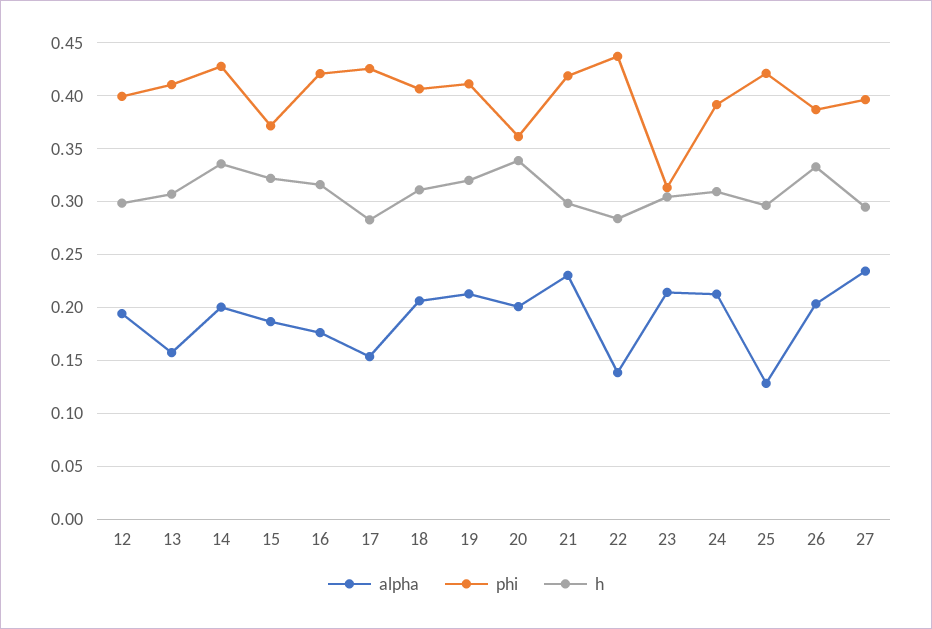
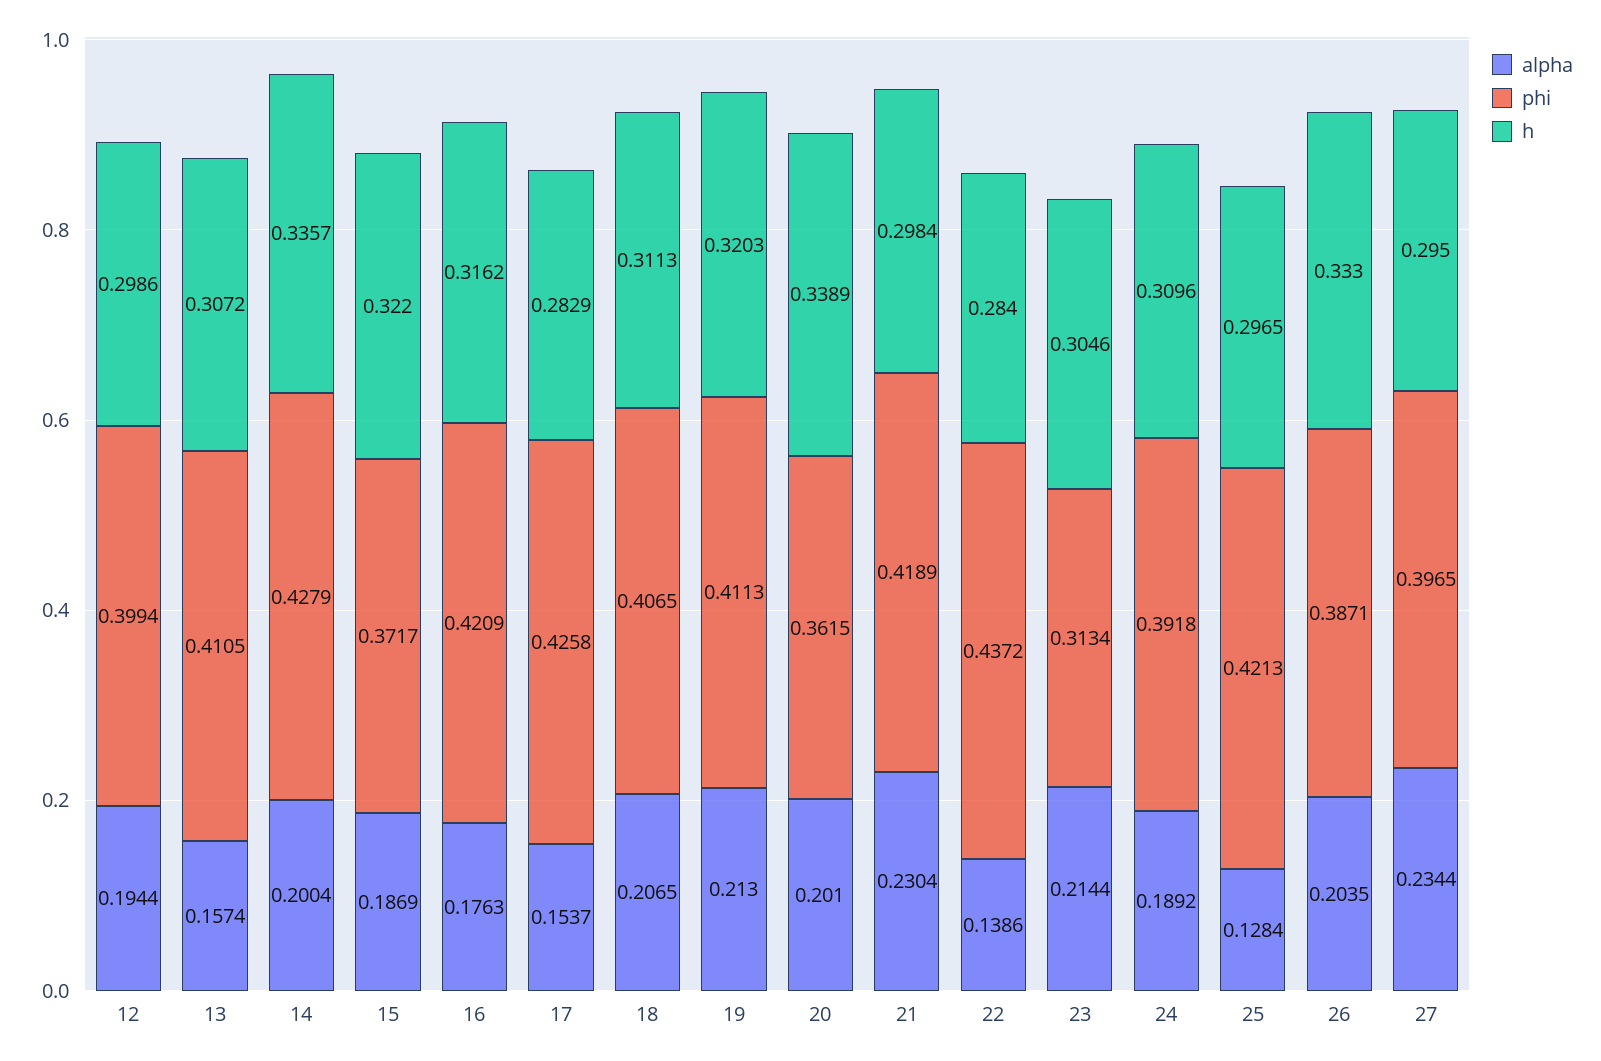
  {
    "alpha": {
      "12": 0.1944,
      "13": 0.1574,
      "14": 0.2004,
      "15": 0.1869,
      "16": 0.1763,
      "17": 0.1537,
      "18": 0.2065,
      "19": 0.213,
      "20": 0.201,
      "21": 0.2304,
      "22": 0.1386,
      "23": 0.2144,
-     "24": 0.21,
+     "24": 0.1892,
      "25": 0.1284,
      "26": 0.2035,
      "27": 0.2344
    },
    "phi": {
      "12": 0.3994,
      "13": 0.4105,
      "14": 0.4279,
      "15": 0.3717,
      "16": 0.4209,
      "17": 0.4258,
      "18": 0.4065,
      "19": 0.4113,
      "20": 0.3615,
      "21": 0.4189,
      "22": 0.4372,
      "23": 0.3134,
      "24": 0.3918,
      "25": 0.4213,
      "26": 0.3871,
      "27": 0.3965
    },
    "h": {
      "12": 0.2986,
      "13": 0.3072,
      "14": 0.3357,
      "15": 0.322,
      "16": 0.3162,
      "17": 0.2829,
      "18": 0.3113,
      "19": 0.3203,
      "20": 0.3389,
      "21": 0.2984,
      "22": 0.284,
      "23": 0.3046,
      "24": 0.3096,
      "25": 0.2965,
      "26": 0.333,
      "27": 0.295
    }
  }

